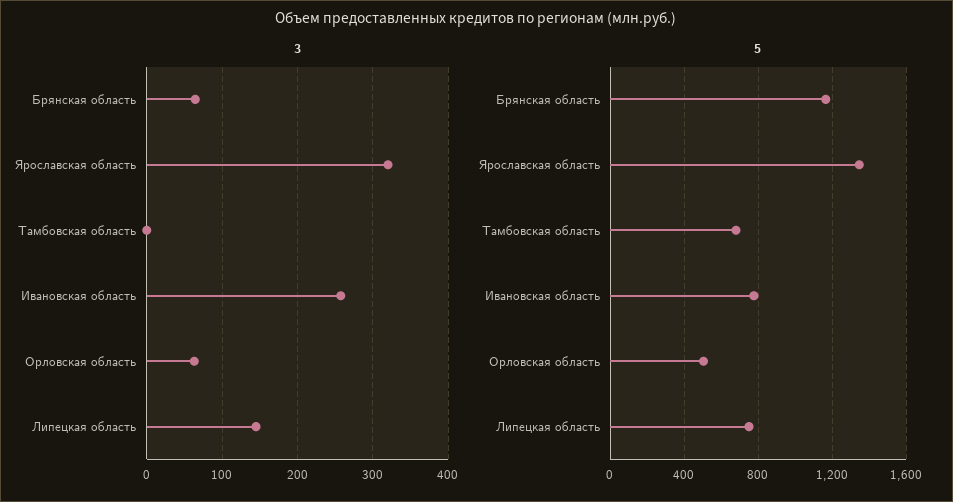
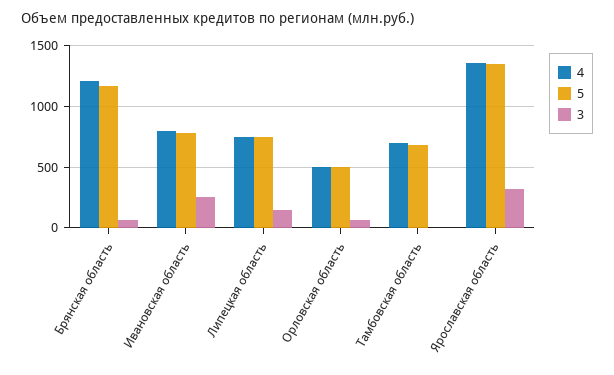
  {
    "3": {
      "Брянская область": 60,
      "Ярославская область": 320,
      "Тамбовская область": 0,
      "Ивановская область": 260,
      "Орловская область": 60,
      "Липецкая область": 150
    },
    "5": {
      "Брянская область": 1150,
      "Ярославская область": 1350,
      "Тамбовская область": 700,
      "Ивановская область": 800,
      "Орловская область": 500,
      "Липецкая область": 750
-   }
+   },
+   "4": {
+     "Брянская область": 1200,
+     "Ивановская область": 800,
+     "Липецкая область": 750,
+     "Орловская область": 500,
+     "Тамбовская область": 700,
+     "Ярославская область": 1350
+   }
  }

